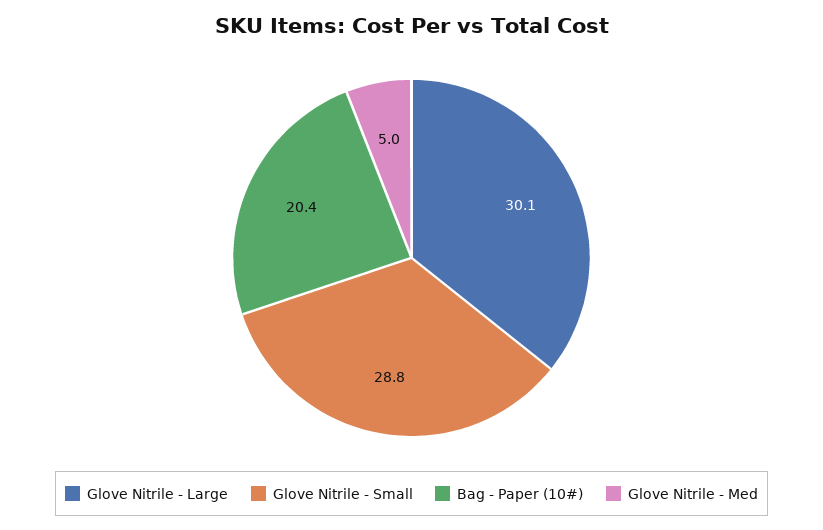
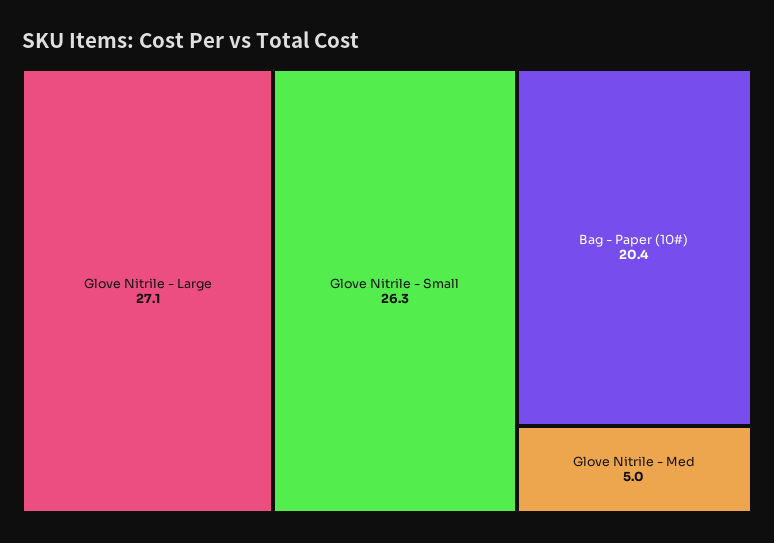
  {
-   "Glove Nitrile - Large": 30.1,
+   "Glove Nitrile - Large": 27.1,
-   "Glove Nitrile - Small": 28.8,
+   "Glove Nitrile - Small": 26.3,
    "Bag - Paper (10#)": 20.4,
    "Glove Nitrile - Med": 5
  }

